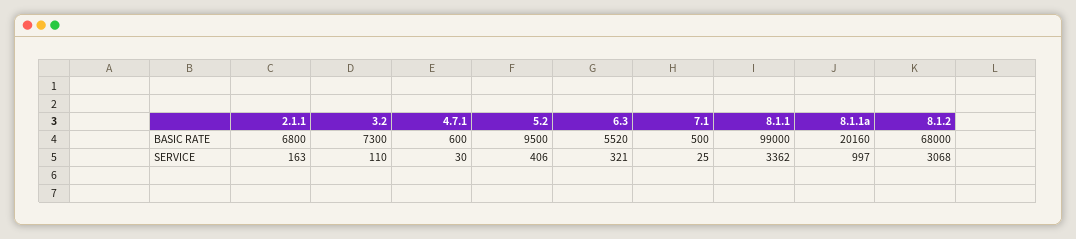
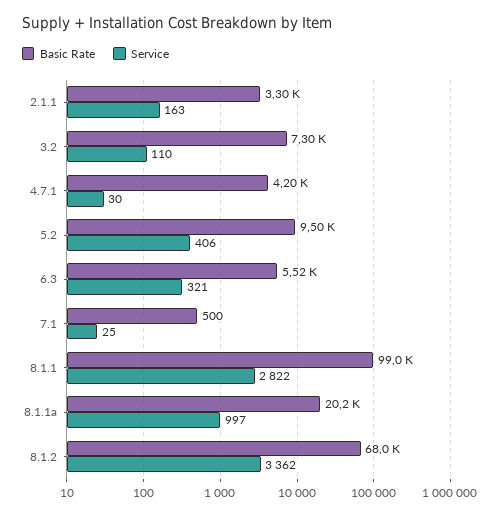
  {
    "BASIC RATE": {
-     "2.1.1": 6800,
+     "2.1.1": 3300,
      "3.2": 7300,
-     "4.7.1": 600,
+     "4.7.1": 4200,
      "5.2": 9500,
      "6.3": 5520,
      "7.1": 500,
      "8.1.1": 99000,
      "8.1.1a": 20160,
      "8.1.2": 68000
    },
    "SERVICE": {
      "2.1.1": 163,
      "3.2": 110,
      "4.7.1": 30,
      "5.2": 406,
      "6.3": 321,
      "7.1": 25,
-     "8.1.1": 3362,
+     "8.1.1": 2822,
      "8.1.1a": 997,
-     "8.1.2": 3068
+     "8.1.2": 3362
    }
  }

